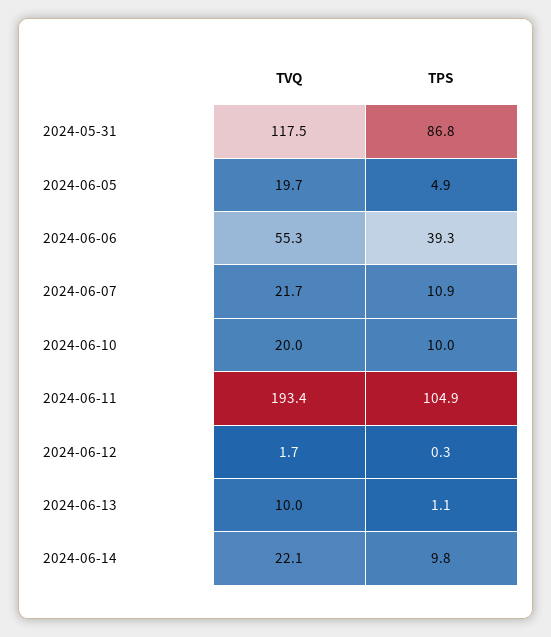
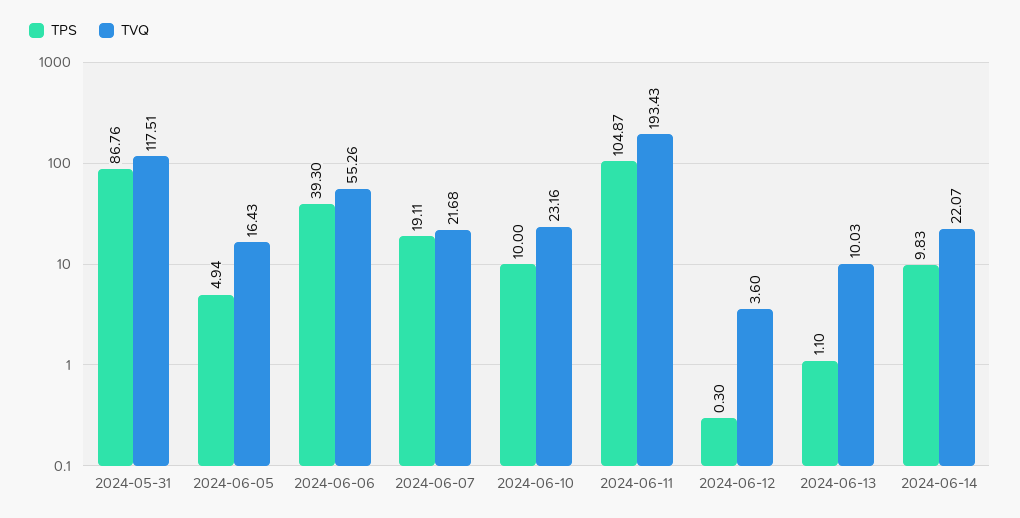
  {
    "TVQ": {
      "2024-05-31": 117.51,
-     "2024-06-05": 19.7,
+     "2024-06-05": 16.43,
      "2024-06-06": 55.26,
      "2024-06-07": 21.68,
-     "2024-06-10": 20,
+     "2024-06-10": 23.16,
      "2024-06-11": 193.43,
-     "2024-06-12": 1.7,
+     "2024-06-12": 3.6,
      "2024-06-13": 10.03,
      "2024-06-14": 22.07
    },
    "TPS": {
      "2024-05-31": 86.76,
      "2024-06-05": 4.94,
      "2024-06-06": 39.3,
-     "2024-06-07": 10.9,
+     "2024-06-07": 19.11,
      "2024-06-10": 10,
      "2024-06-11": 104.87,
      "2024-06-12": 0.3,
      "2024-06-13": 1.1,
      "2024-06-14": 9.83
    }
  }

